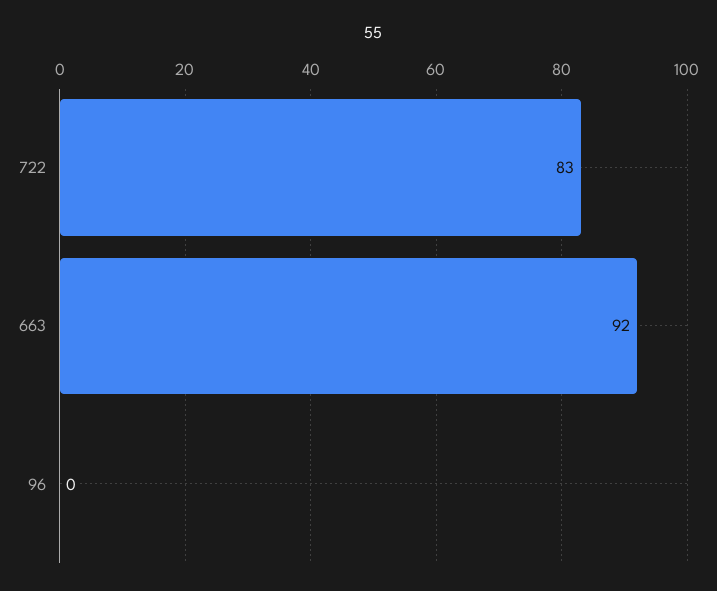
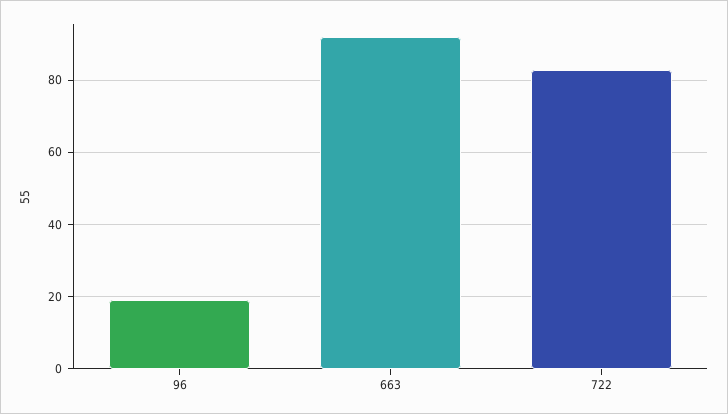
  {
    "722": 83,
    "663": 92,
-   "96": 0
+   "96": 20
  }

